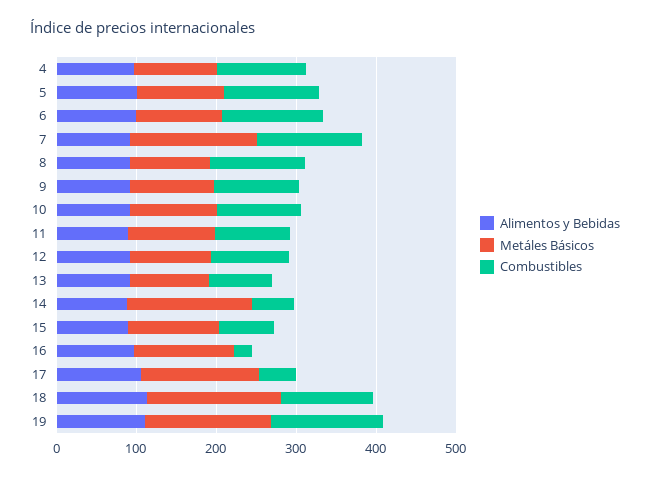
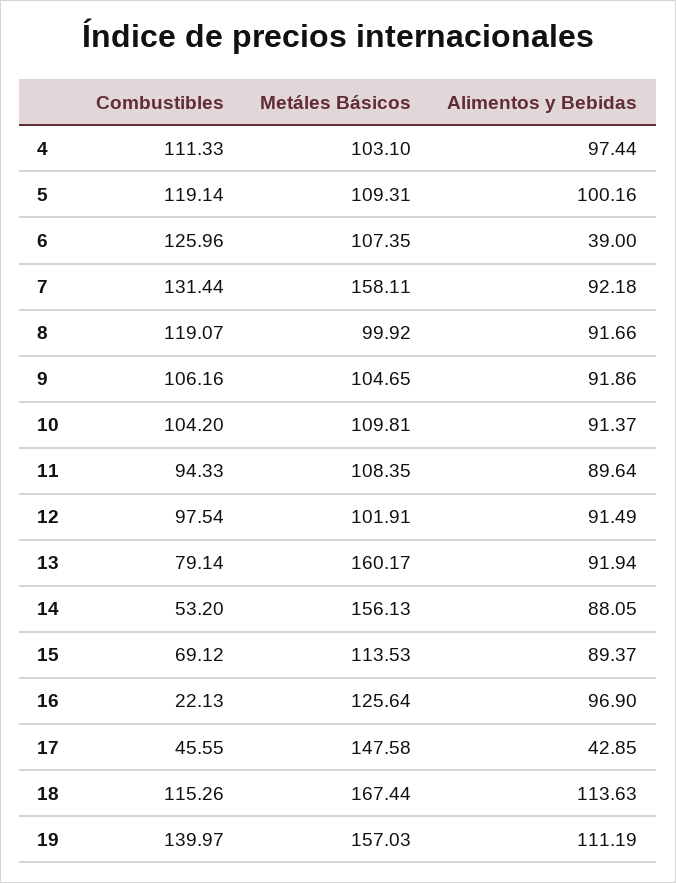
  {
    "Alimentos y Bebidas": {
      "4": 97.44,
      "5": 100.16,
-     "6": 100,
+     "6": 39,
      "7": 92.18,
      "8": 91.66,
      "9": 91.86,
      "10": 91.37,
      "11": 89.64,
      "12": 91.49,
      "13": 91.94,
      "14": 88.05,
      "15": 89.37,
      "16": 96.9,
-     "17": 100,
+     "17": 42.85,
      "18": 113.63,
      "19": 111.19
    },
    "Metáles Básicos": {
      "4": 103.1,
      "5": 109.31,
      "6": 107.35,
      "7": 158.11,
      "8": 99.92,
      "9": 104.65,
      "10": 109.81,
      "11": 108.35,
      "12": 101.91,
-     "13": 100,
+     "13": 160.17,
      "14": 156.13,
      "15": 113.53,
      "16": 125.64,
      "17": 147.58,
      "18": 167.44,
      "19": 157.03
    },
    "Combustibles": {
      "4": 111.33,
      "5": 119.14,
      "6": 125.96,
      "7": 131.44,
      "8": 119.07,
      "9": 106.16,
      "10": 104.2,
      "11": 94.33,
      "12": 97.54,
      "13": 79.14,
      "14": 53.2,
      "15": 69.12,
      "16": 22.13,
      "17": 45.55,
      "18": 115.26,
      "19": 139.97
    }
  }

